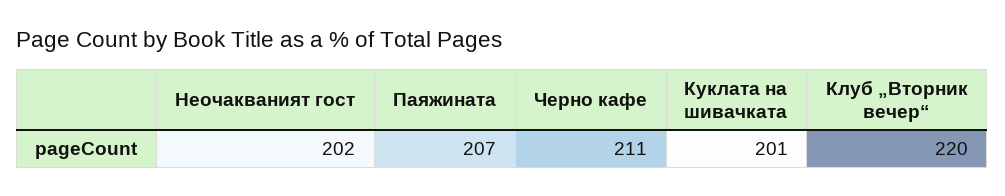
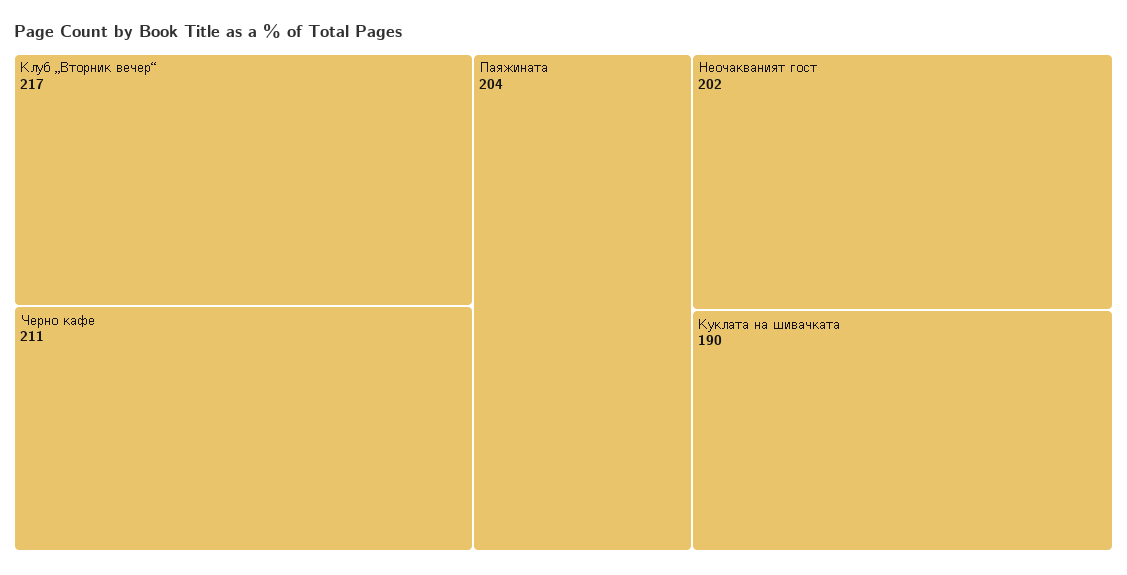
  {
    "Неочакваният гост": 202,
-   "Паяжината": 207,
+   "Паяжината": 204,
    "Черно кафе": 211,
-   "Куклата на шивачката": 201,
+   "Куклата на шивачката": 190,
-   "Клуб „Вторник вечер“": 220
+   "Клуб „Вторник вечер“": 217
  }

